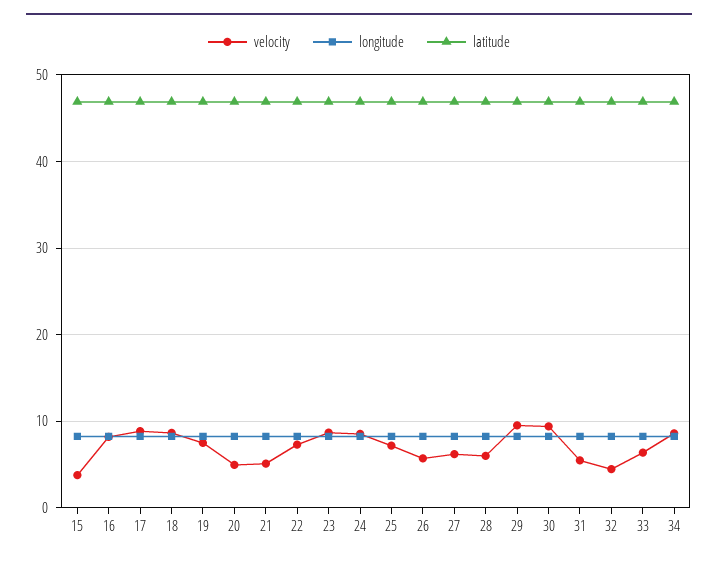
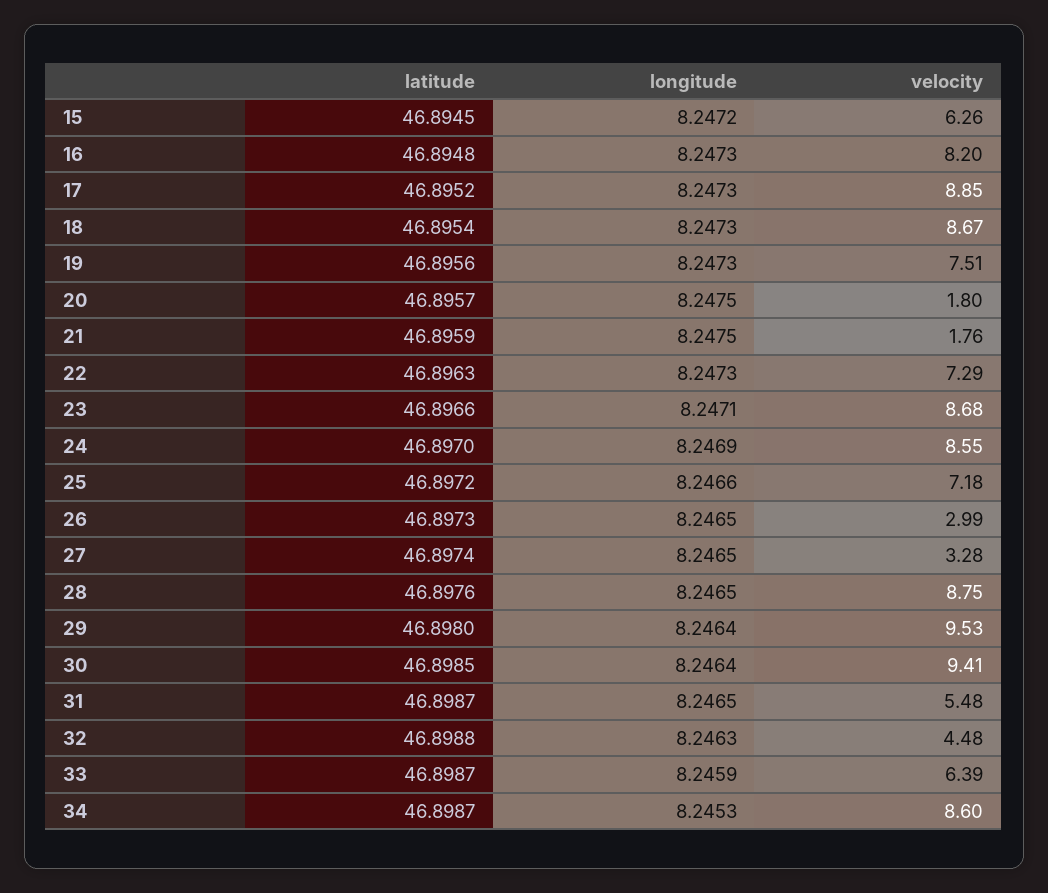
  {
    "velocity": {
-     "15": 4,
+     "15": 6.26,
      "16": 8.2,
      "17": 8.85,
      "18": 8.67,
      "19": 7.51,
-     "20": 5,
+     "20": 1.8,
-     "21": 5,
+     "21": 1.76,
      "22": 7.29,
      "23": 8.68,
      "24": 8.55,
      "25": 7.18,
-     "26": 6,
+     "26": 2.99,
-     "27": 6,
+     "27": 3.28,
-     "28": 6,
+     "28": 8.75,
      "29": 9.53,
      "30": 9.41,
      "31": 5.48,
      "32": 4.48,
      "33": 6.39,
      "34": 8.6
    },
    "longitude": {
      "15": 8.2472,
      "16": 8.2473,
      "17": 8.2473,
      "18": 8.2473,
      "19": 8.2473,
      "20": 8.2475,
      "21": 8.2475,
      "22": 8.2473,
      "23": 8.2471,
      "24": 8.2469,
      "25": 8.2466,
      "26": 8.2465,
      "27": 8.2465,
      "28": 8.2465,
      "29": 8.2464,
      "30": 8.2464,
      "31": 8.2465,
      "32": 8.2463,
      "33": 8.2459,
      "34": 8.2453
    },
    "latitude": {
      "15": 46.8945,
      "16": 46.8948,
      "17": 46.8952,
      "18": 46.8954,
      "19": 46.8956,
      "20": 46.8957,
      "21": 46.8959,
      "22": 46.8963,
      "23": 46.8966,
      "24": 46.897,
      "25": 46.8972,
      "26": 46.8973,
      "27": 46.8974,
      "28": 46.8976,
      "29": 46.898,
      "30": 46.8985,
      "31": 46.8987,
      "32": 46.8988,
      "33": 46.8987,
      "34": 46.8987
    }
  }

